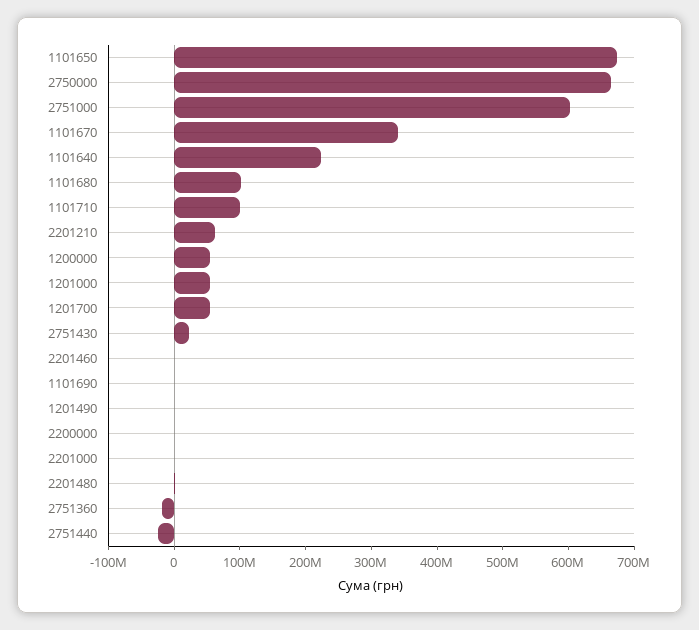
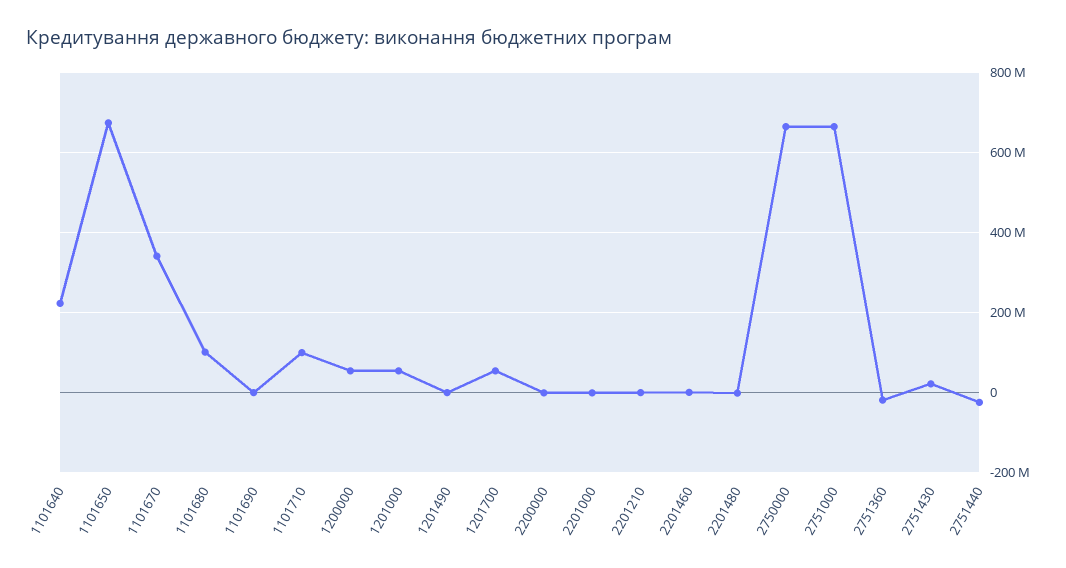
  {
    "1101650": 680000000,
    "2750000": 660000000,
-   "2751000": 600000000,
+   "2751000": 660000000,
    "1101670": 340000000,
    "1101640": 220000000,
    "1101680": 100000000,
    "1101710": 100000000,
-   "2201210": 60000000,
+   "2201210": 0,
    "1200000": 60000000,
    "1201000": 60000000,
    "1201700": 60000000,
    "2751430": 20000000,
    "2201460": 0,
    "1101690": 0,
    "1201490": 0,
    "2200000": 0,
    "2201000": 0,
    "2201480": 0,
    "2751360": -20000000,
    "2751440": -20000000
  }

